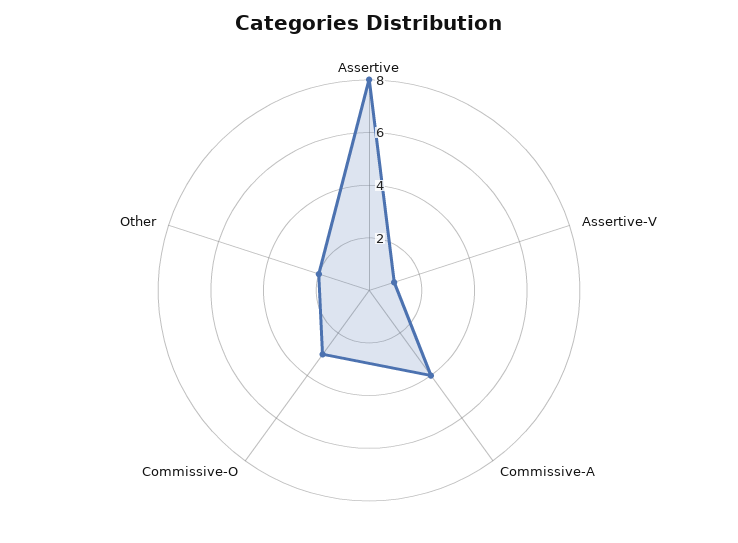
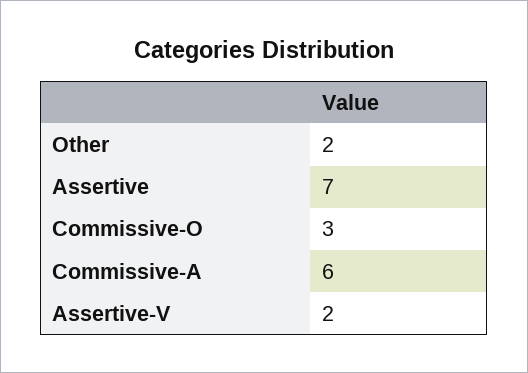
  {
-   "Assertive": 8,
+   "Assertive": 7,
-   "Assertive-V": 1,
+   "Assertive-V": 2,
-   "Commissive-A": 4,
+   "Commissive-A": 6,
    "Commissive-O": 3,
    "Other": 2
  }

